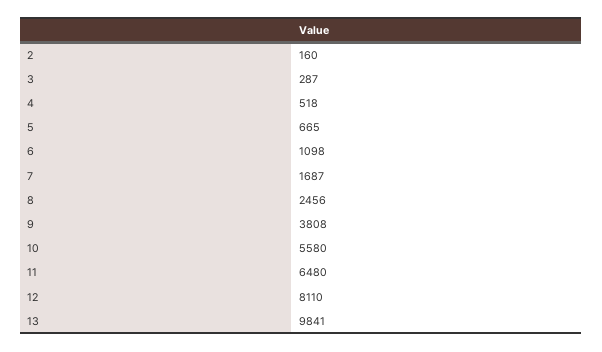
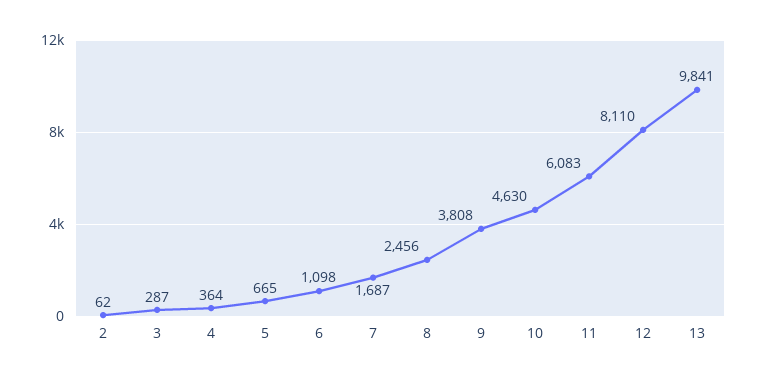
  {
-   "2": 160,
+   "2": 62,
    "3": 287,
-   "4": 518,
+   "4": 364,
    "5": 665,
    "6": 1098,
    "7": 1687,
    "8": 2456,
    "9": 3808,
-   "10": 5580,
+   "10": 4630,
-   "11": 6480,
+   "11": 6083,
    "12": 8110,
    "13": 9841
  }

